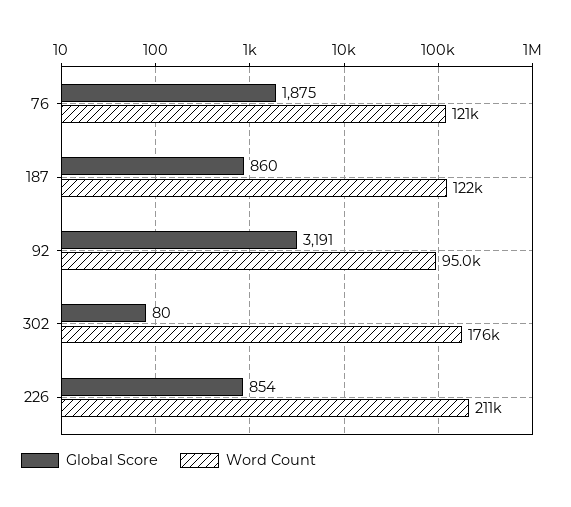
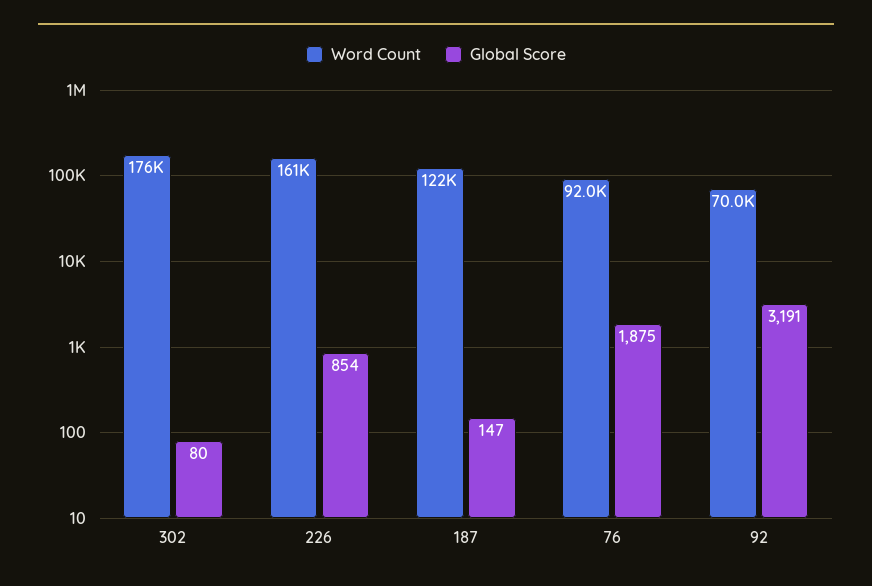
  {
    "Global Score": {
      "76": 1875,
-     "187": 860,
+     "187": 147,
      "92": 3191,
      "302": 80,
      "226": 854
    },
    "Word Count": {
-     "76": 121000,
+     "76": 92000,
      "187": 122000,
-     "92": 95000,
+     "92": 70000,
      "302": 176000,
-     "226": 211000
+     "226": 161000
    }
  }

